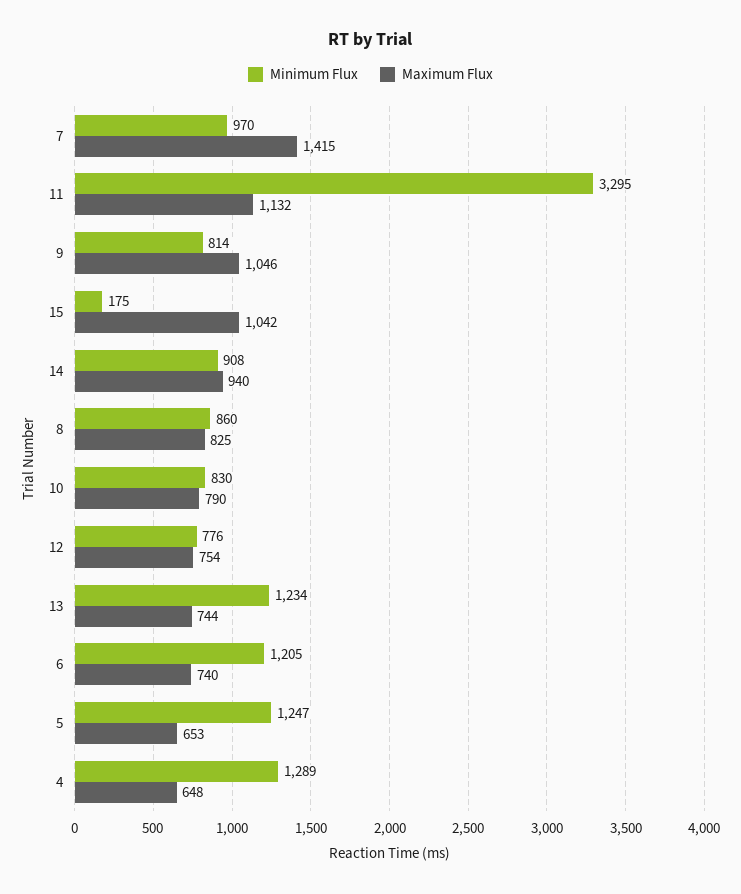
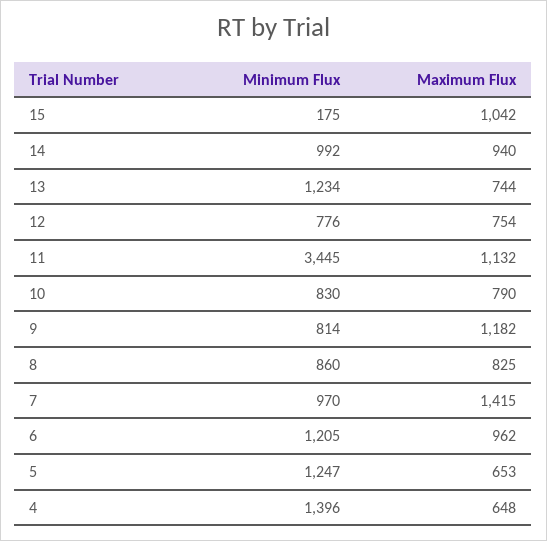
  {
    "Minimum Flux": {
      "7": 970,
-     "11": 3295,
+     "11": 3445,
      "9": 814,
      "15": 175,
-     "14": 908,
+     "14": 992,
      "8": 860,
      "10": 830,
      "12": 776,
      "13": 1234,
      "6": 1205,
      "5": 1247,
-     "4": 1289
+     "4": 1396
    },
    "Maximum Flux": {
      "7": 1415,
      "11": 1132,
-     "9": 1046,
+     "9": 1182,
      "15": 1042,
      "14": 940,
      "8": 825,
      "10": 790,
      "12": 754,
      "13": 744,
-     "6": 740,
+     "6": 962,
      "5": 653,
      "4": 648
    }
  }

